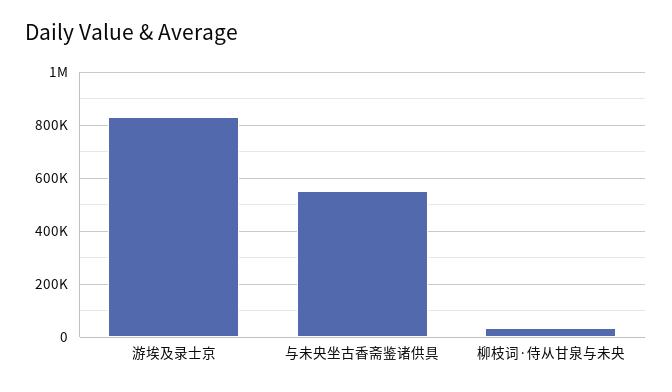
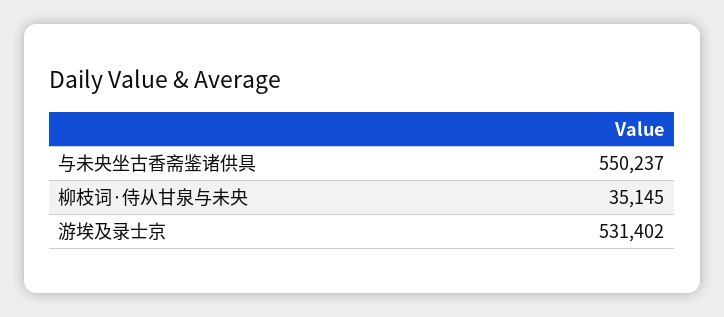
  {
-   "游埃及录士京": 825000,
+   "游埃及录士京": 531402,
    "与未央坐古香斋鉴诸供具": 550237,
    "柳枝词·侍从甘泉与未央": 35145
  }

